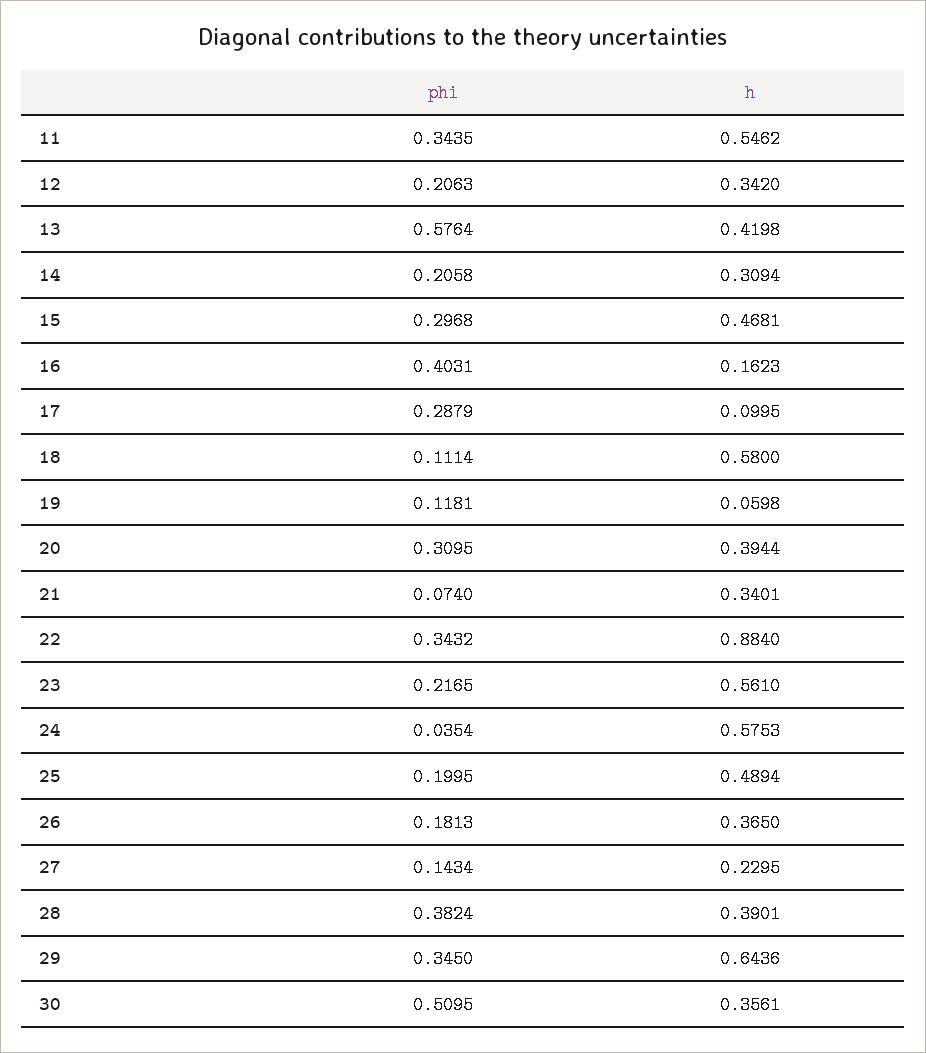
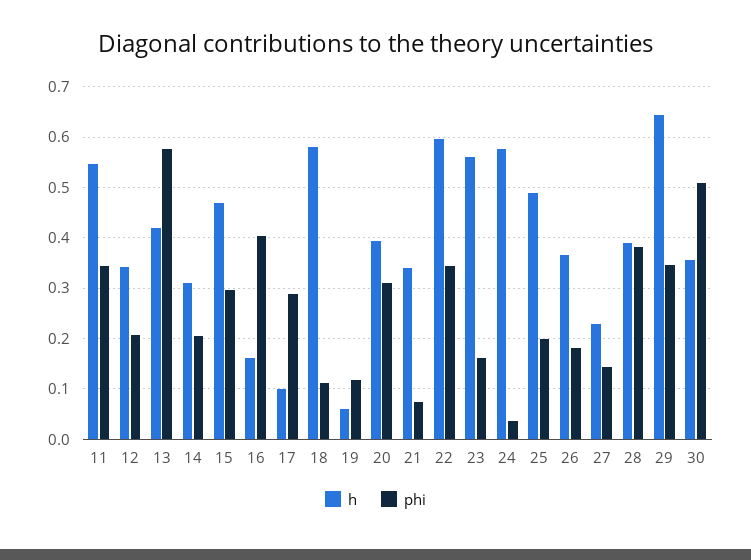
  {
    "phi": {
      "11": 0.3435,
      "12": 0.2063,
      "13": 0.5764,
      "14": 0.2058,
      "15": 0.2968,
      "16": 0.4031,
      "17": 0.2879,
      "18": 0.1114,
      "19": 0.1181,
      "20": 0.3095,
      "21": 0.074,
      "22": 0.3432,
-     "23": 0.2165,
+     "23": 0.16,
      "24": 0.0354,
      "25": 0.1995,
      "26": 0.1813,
      "27": 0.1434,
      "28": 0.3824,
      "29": 0.345,
      "30": 0.5095
    },
    "h": {
      "11": 0.5462,
      "12": 0.342,
      "13": 0.4198,
      "14": 0.3094,
      "15": 0.4681,
      "16": 0.1623,
      "17": 0.0995,
      "18": 0.58,
      "19": 0.0598,
      "20": 0.3944,
      "21": 0.3401,
-     "22": 0.884,
+     "22": 0.6,
      "23": 0.561,
      "24": 0.5753,
      "25": 0.4894,
      "26": 0.365,
      "27": 0.2295,
      "28": 0.3901,
      "29": 0.6436,
      "30": 0.3561
    }
  }

